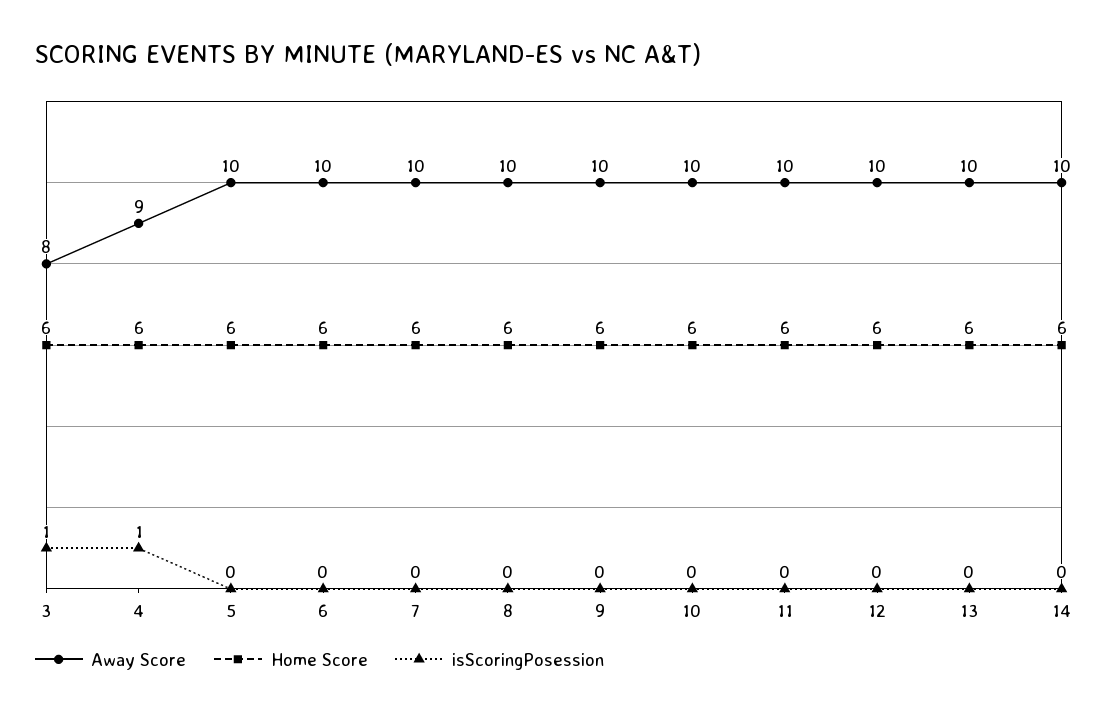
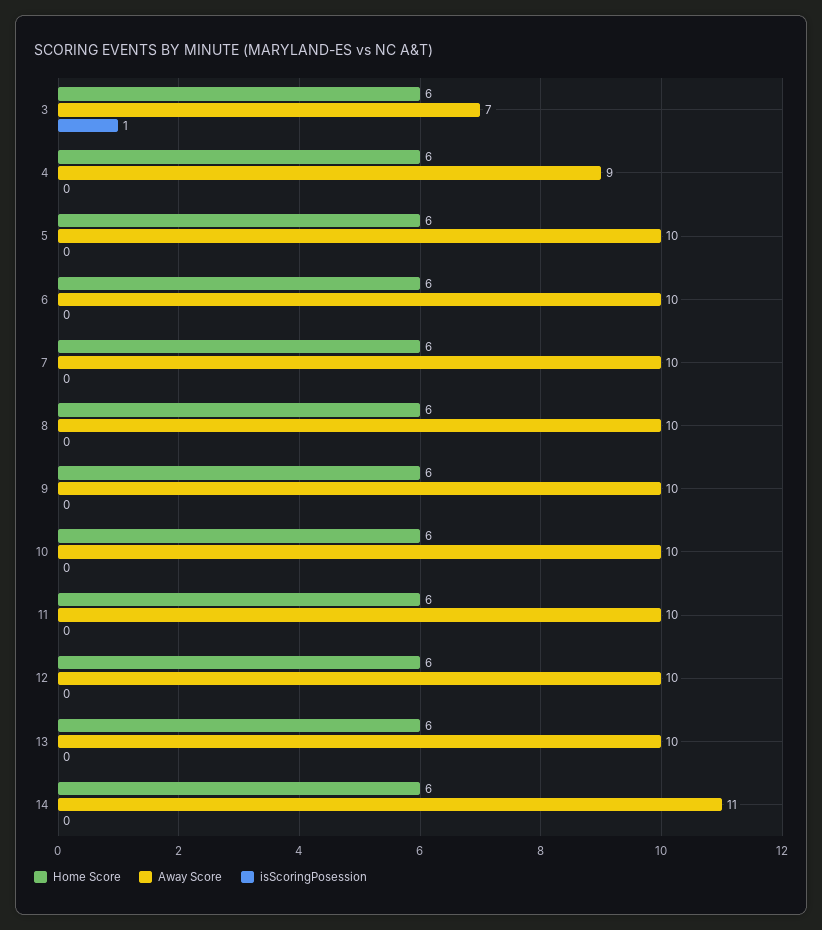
  {
    "Away Score": {
-     "3": 8,
+     "3": 7,
      "4": 9,
      "5": 10,
      "6": 10,
      "7": 10,
      "8": 10,
      "9": 10,
      "10": 10,
      "11": 10,
      "12": 10,
      "13": 10,
-     "14": 10
+     "14": 11
    },
    "Home Score": {
      "3": 6,
      "4": 6,
      "5": 6,
      "6": 6,
      "7": 6,
      "8": 6,
      "9": 6,
      "10": 6,
      "11": 6,
      "12": 6,
      "13": 6,
      "14": 6
    },
    "isScoringPosession": {
      "3": 1,
-     "4": 1,
+     "4": 0,
      "5": 0,
      "6": 0,
      "7": 0,
      "8": 0,
      "9": 0,
      "10": 0,
      "11": 0,
      "12": 0,
      "13": 0,
      "14": 0
    }
  }

